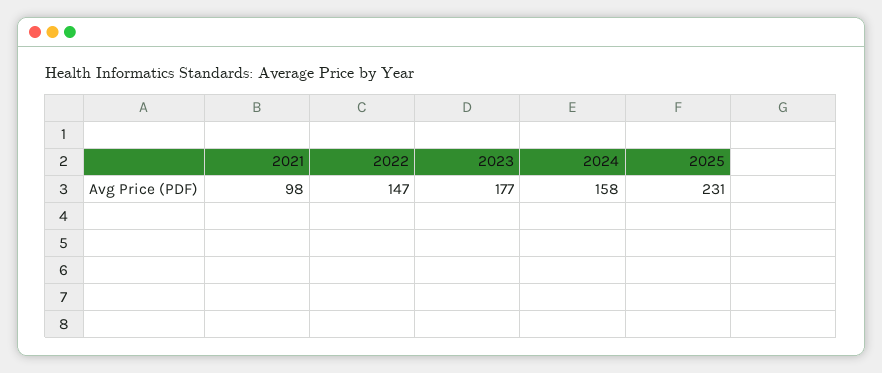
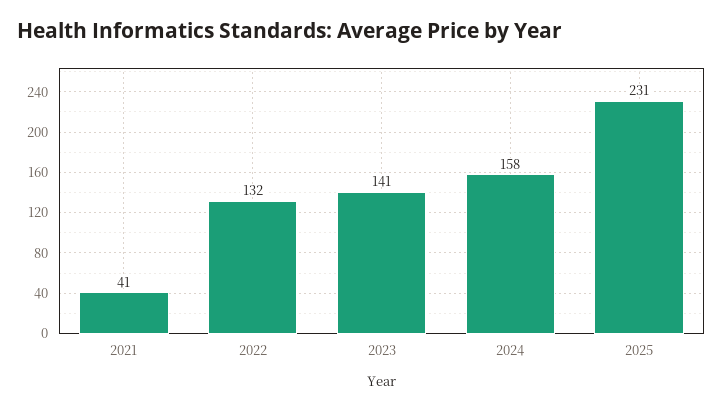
  {
-   "2021": 98,
+   "2021": 41,
-   "2022": 147,
+   "2022": 132,
-   "2023": 177,
+   "2023": 141,
    "2024": 158,
    "2025": 231
  }

